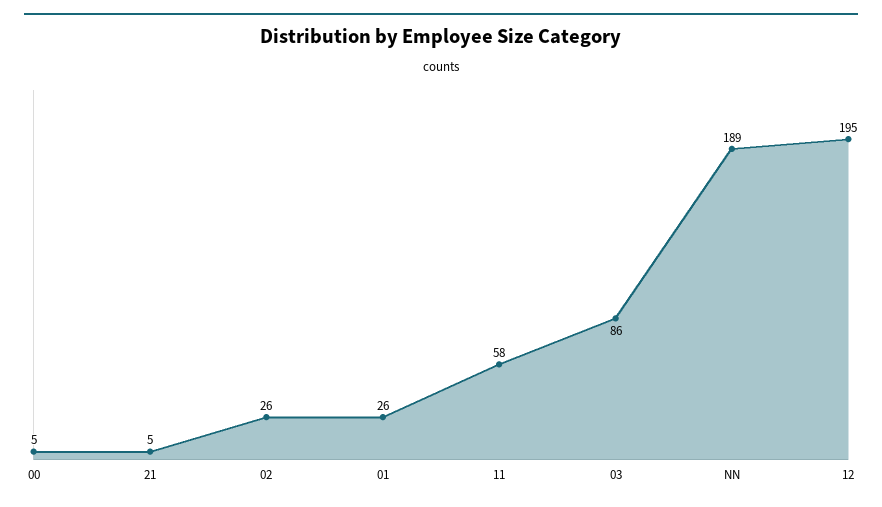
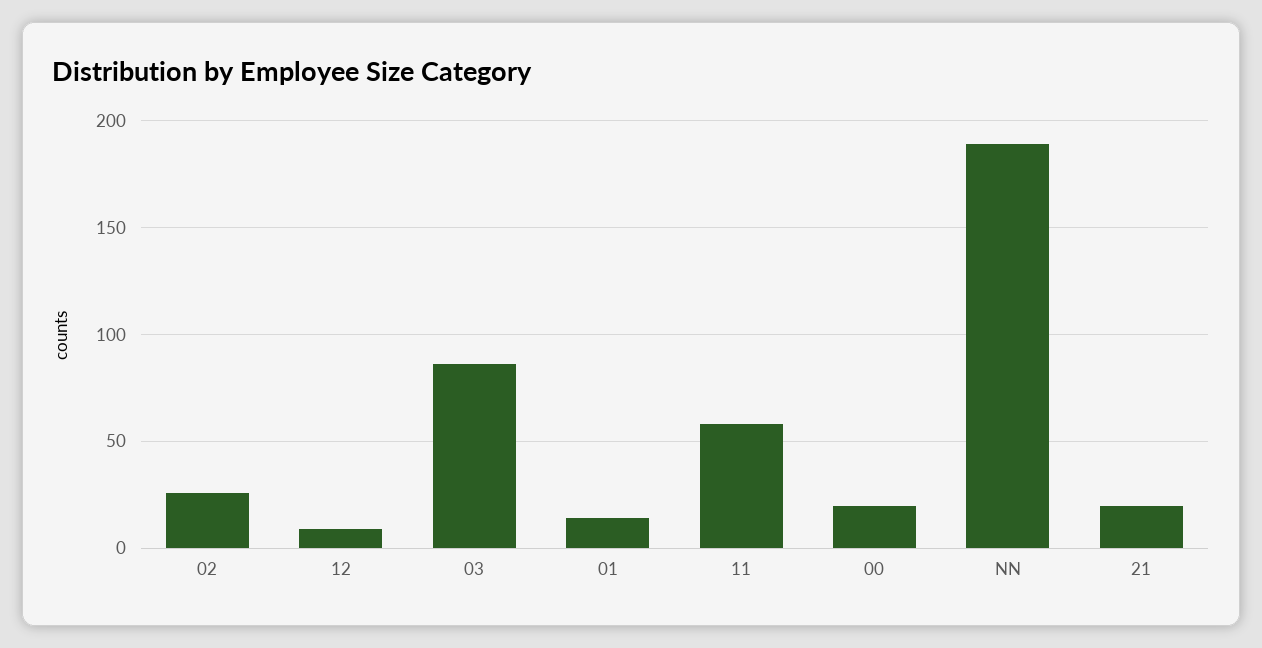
  {
-   "00": 5,
+   "00": 20,
-   "21": 5,
+   "21": 20,
    "02": 26,
-   "01": 26,
+   "01": 15,
    "11": 58,
    "03": 86,
    "NN": 189,
-   "12": 195
+   "12": 10
  }

